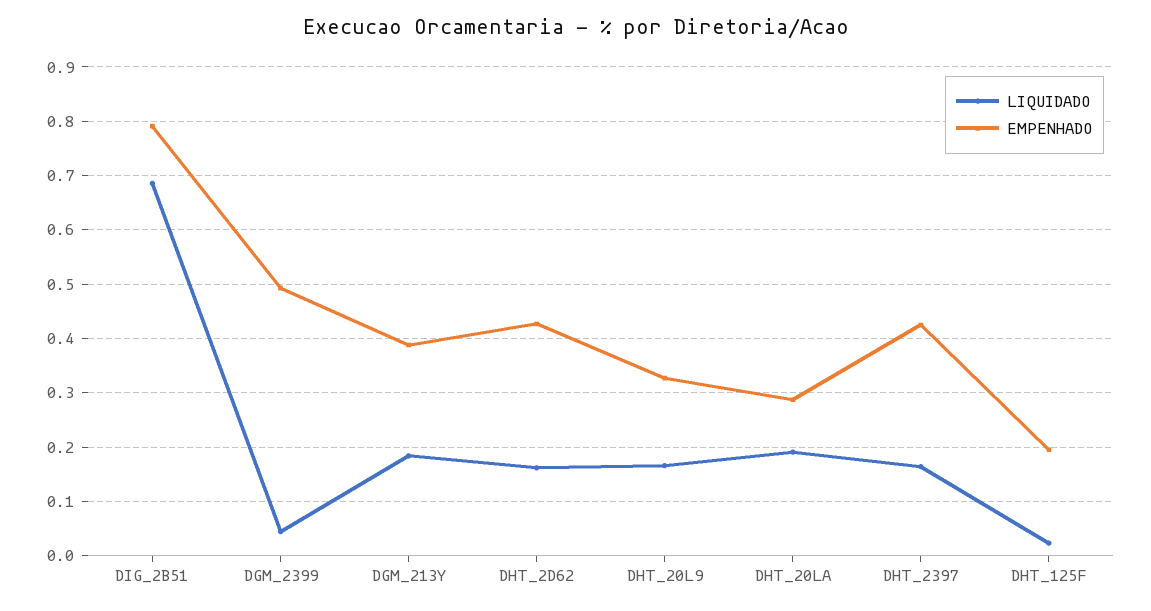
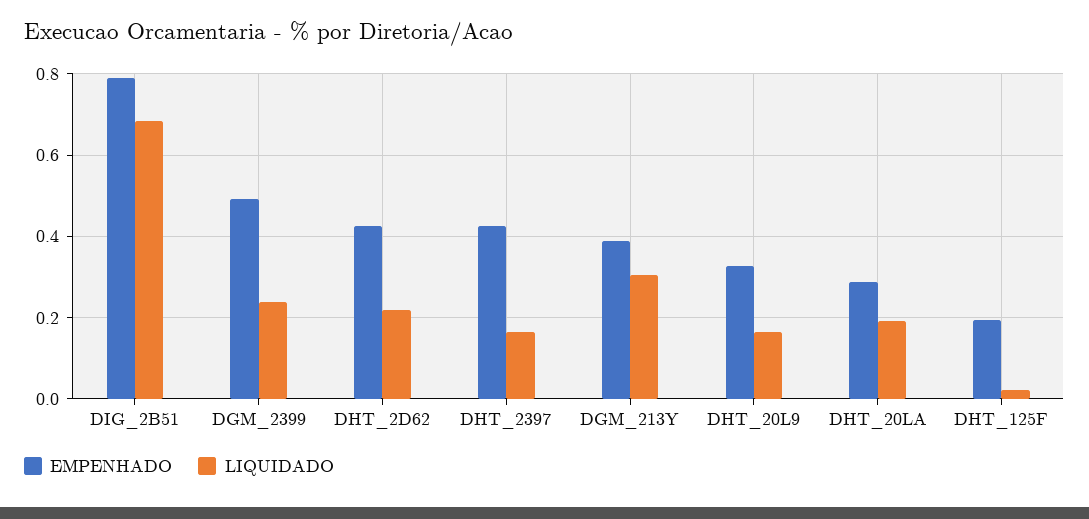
  {
    "LIQUIDADO": {
      "DIG_2B51": 0.68,
-     "DGM_2399": 0.04,
+     "DGM_2399": 0.24,
-     "DGM_213Y": 0.18,
+     "DGM_213Y": 0.3,
-     "DHT_2D62": 0.16,
+     "DHT_2D62": 0.22,
      "DHT_20L9": 0.16,
      "DHT_20LA": 0.2,
      "DHT_2397": 0.16,
      "DHT_125F": 0.02
    },
    "EMPENHADO": {
      "DIG_2B51": 0.8,
      "DGM_2399": 0.5,
      "DGM_213Y": 0.38,
      "DHT_2D62": 0.42,
      "DHT_20L9": 0.32,
      "DHT_20LA": 0.28,
      "DHT_2397": 0.42,
      "DHT_125F": 0.2
    }
  }

